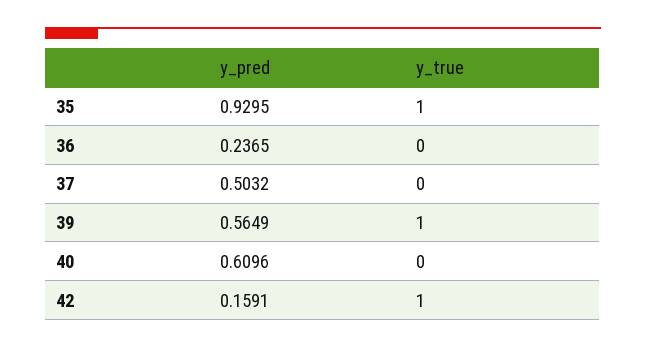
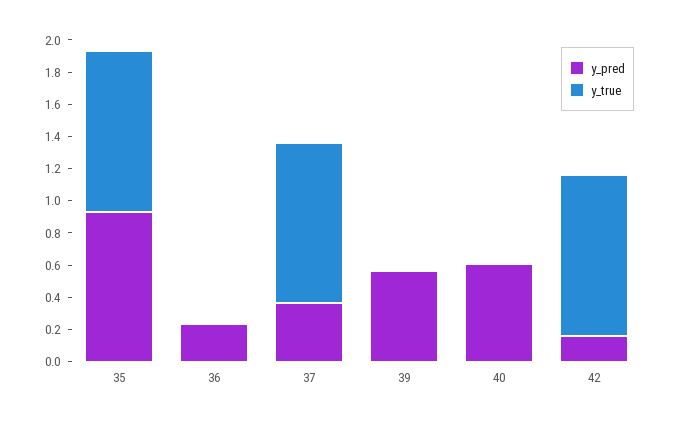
  {
    "y_pred": {
      "35": 0.9295,
      "36": 0.2365,
-     "37": 0.5032,
+     "37": 0.35,
      "39": 0.5649,
      "40": 0.6096,
      "42": 0.1591
    },
    "y_true": {
      "35": 1,
      "36": 0,
-     "37": 0,
+     "37": 1,
-     "39": 1,
+     "39": 0,
      "40": 0,
      "42": 1
    }
  }

